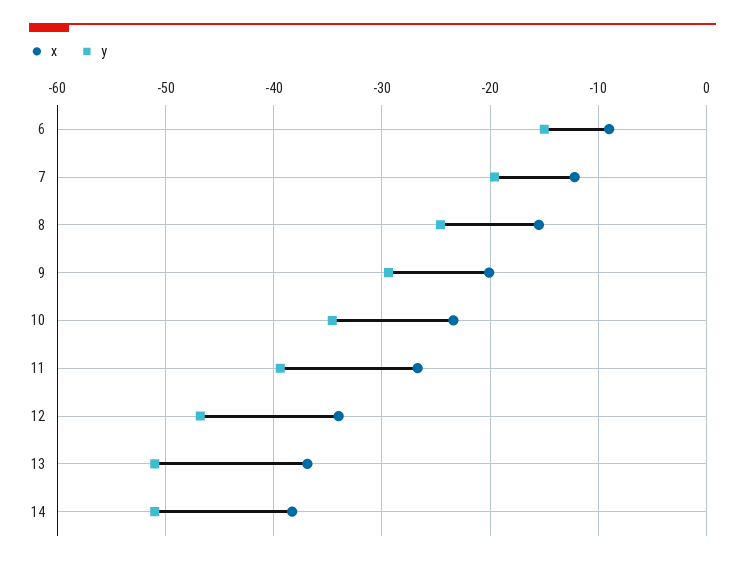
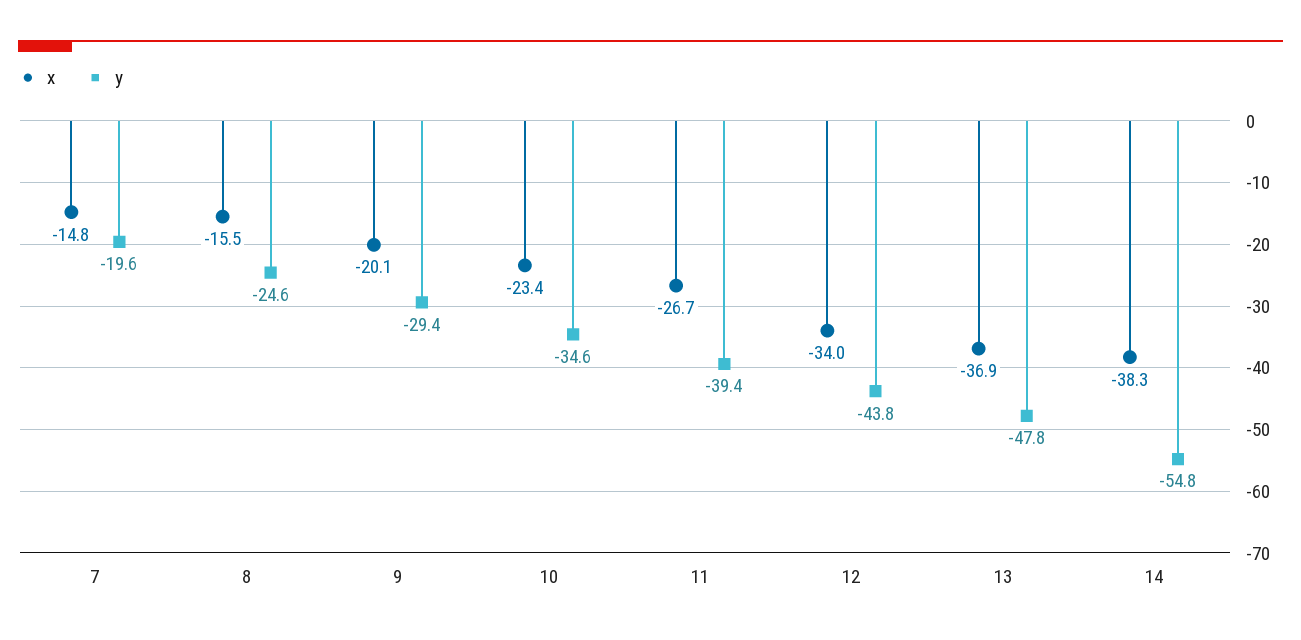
  {
    "x": {
-     "6": -9,
-     "7": -12,
+     "7": -14.8,
      "8": -15.5,
      "9": -20.1,
      "10": -23.4,
      "11": -26.7,
      "12": -34,
      "13": -36.9,
      "14": -38.3
    },
    "y": {
-     "6": -15,
      "7": -19.6,
      "8": -24.6,
      "9": -29.4,
      "10": -34.6,
      "11": -39.4,
-     "12": -47,
+     "12": -43.8,
-     "13": -51,
+     "13": -47.8,
-     "14": -51
+     "14": -54.8
    }
  }

